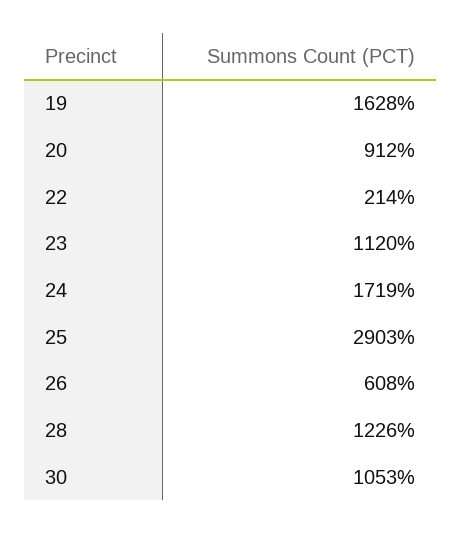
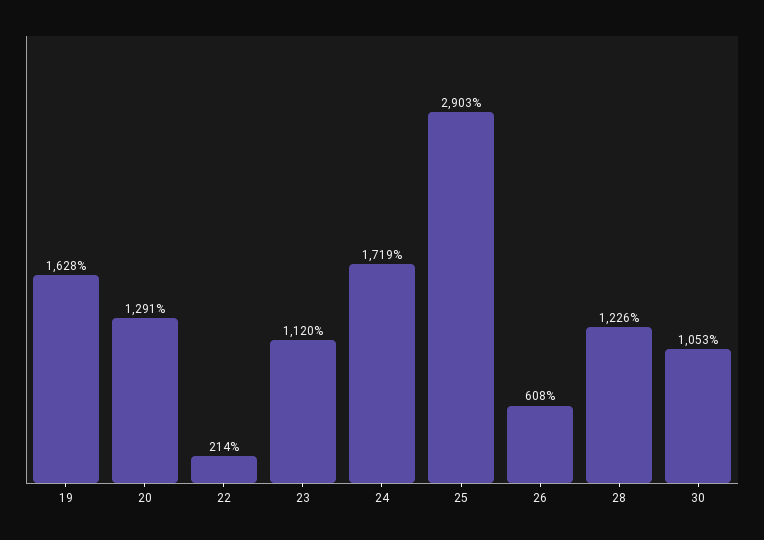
  {
    "19": 1628,
-   "20": 912,
+   "20": 1291,
    "22": 214,
    "23": 1120,
    "24": 1719,
    "25": 2903,
    "26": 608,
    "28": 1226,
    "30": 1053
  }

